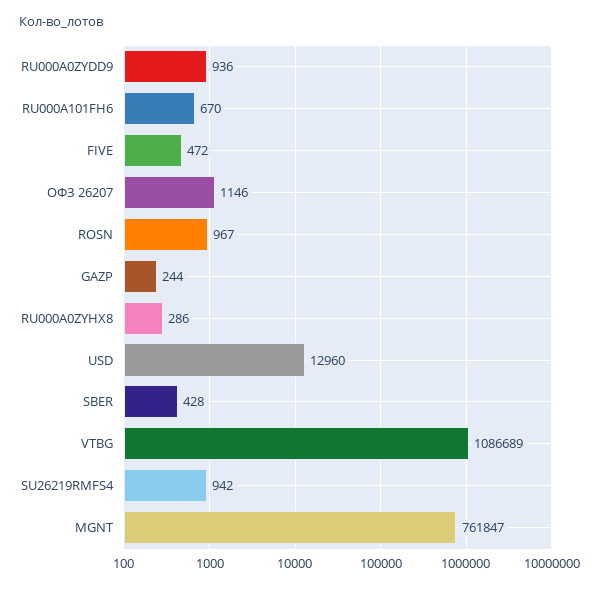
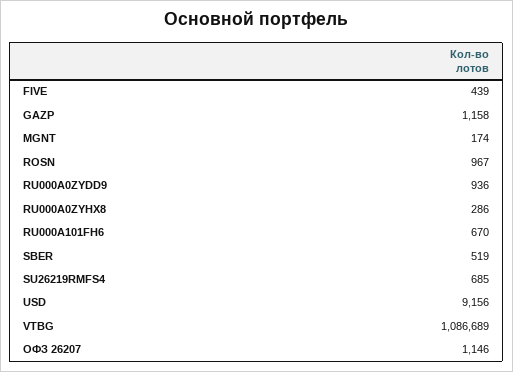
  {
    "RU000A0ZYDD9": 936,
    "RU000A101FH6": 670,
-   "FIVE": 472,
+   "FIVE": 439,
    "ОФЗ 26207": 1146,
    "ROSN": 967,
-   "GAZP": 244,
+   "GAZP": 1158,
    "RU000A0ZYHX8": 286,
-   "USD": 12960,
+   "USD": 9156,
-   "SBER": 428,
+   "SBER": 519,
    "VTBG": 1086689,
-   "SU26219RMFS4": 942,
+   "SU26219RMFS4": 685,
-   "MGNT": 761847
+   "MGNT": 174
  }

